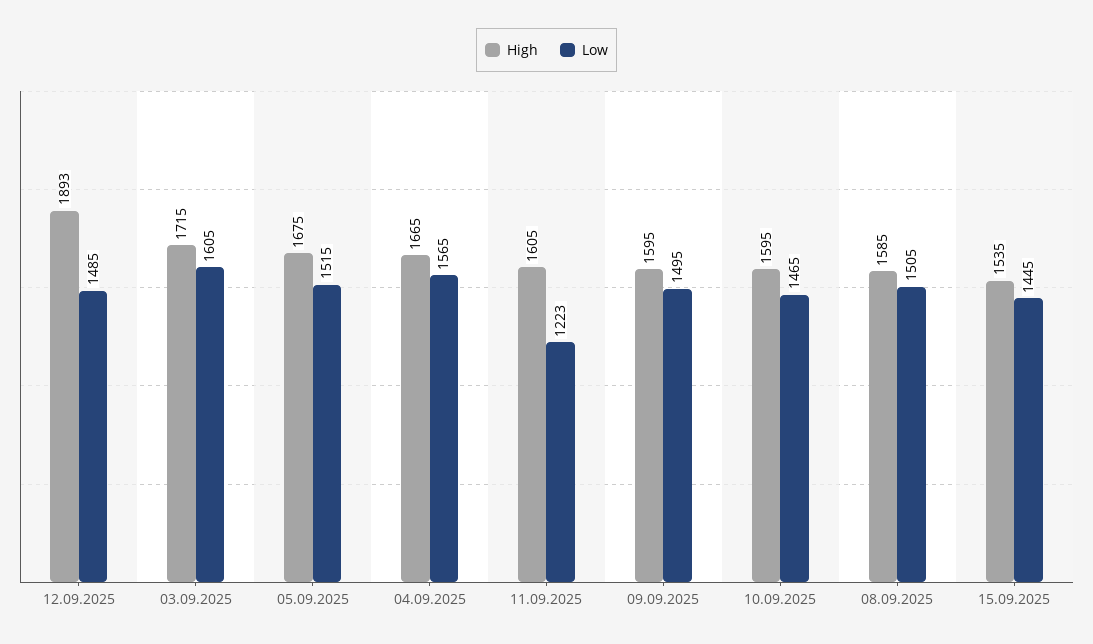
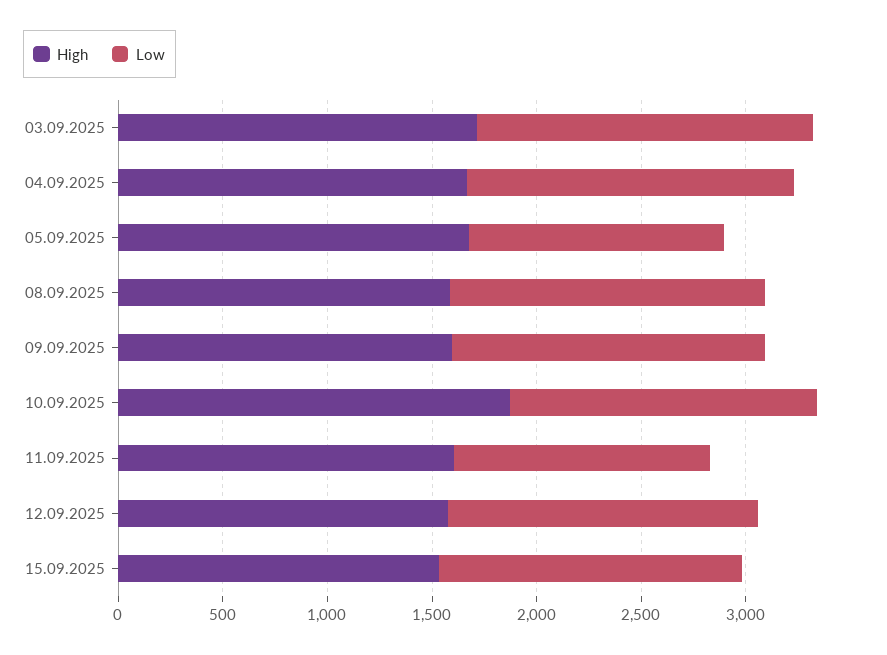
  {
    "High": {
-     "12.09.2025": 1893,
+     "12.09.2025": 1600,
      "03.09.2025": 1715,
      "05.09.2025": 1675,
      "04.09.2025": 1665,
      "11.09.2025": 1605,
      "09.09.2025": 1595,
-     "10.09.2025": 1595,
+     "10.09.2025": 1900,
      "08.09.2025": 1585,
      "15.09.2025": 1535
    },
    "Low": {
      "12.09.2025": 1485,
      "03.09.2025": 1605,
-     "05.09.2025": 1515,
+     "05.09.2025": 1200,
      "04.09.2025": 1565,
      "11.09.2025": 1223,
      "09.09.2025": 1495,
      "10.09.2025": 1465,
      "08.09.2025": 1505,
      "15.09.2025": 1445
    }
  }

